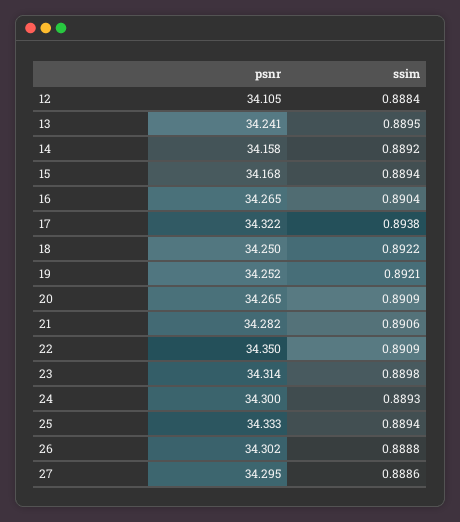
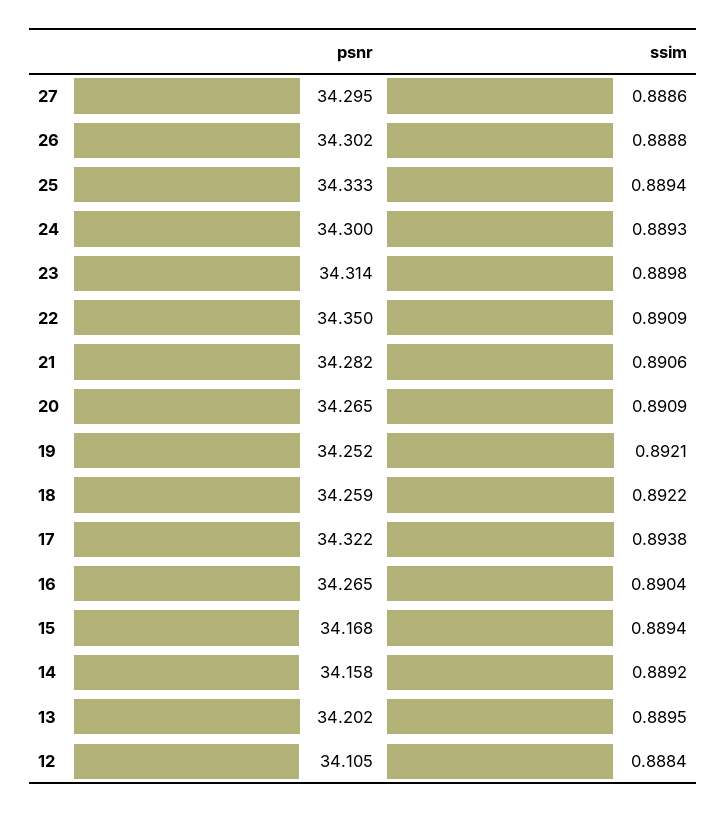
  {
    "psnr": {
      "12": 34.105,
-     "13": 34.241,
+     "13": 34.202,
      "14": 34.158,
      "15": 34.168,
      "16": 34.265,
      "17": 34.322,
-     "18": 34.25,
+     "18": 34.259,
      "19": 34.252,
      "20": 34.265,
      "21": 34.282,
      "22": 34.35,
      "23": 34.314,
      "24": 34.3,
      "25": 34.333,
      "26": 34.302,
      "27": 34.295
    },
    "ssim": {
      "12": 0.8884,
      "13": 0.8895,
      "14": 0.8892,
      "15": 0.8894,
      "16": 0.8904,
      "17": 0.8938,
      "18": 0.8922,
      "19": 0.8921,
      "20": 0.8909,
      "21": 0.8906,
      "22": 0.8909,
      "23": 0.8898,
      "24": 0.8893,
      "25": 0.8894,
      "26": 0.8888,
      "27": 0.8886
    }
  }

